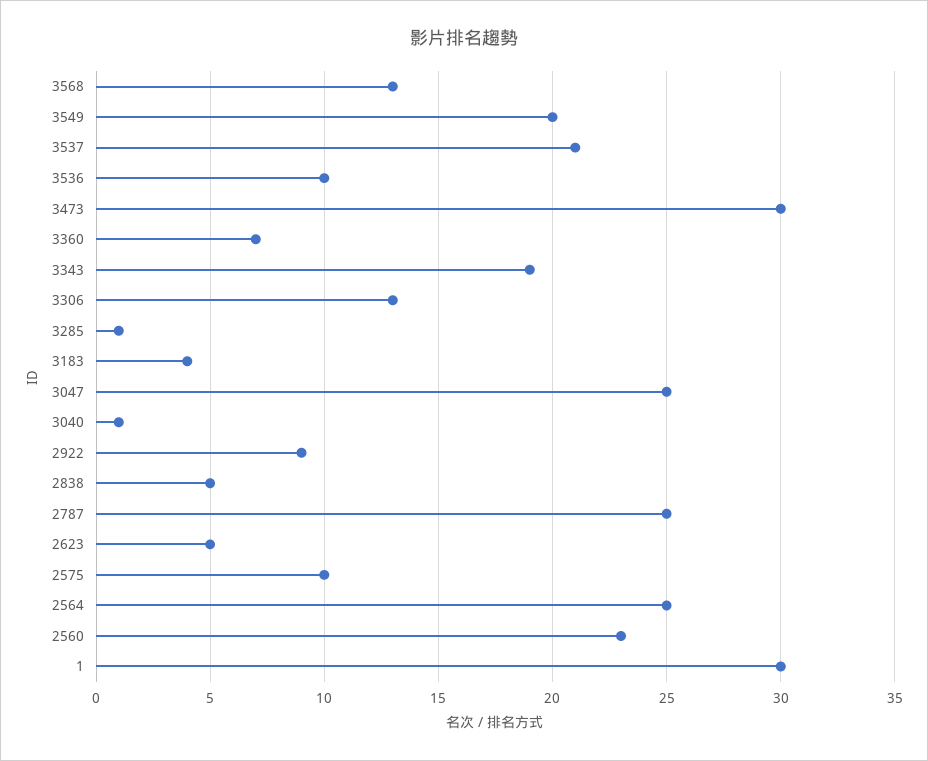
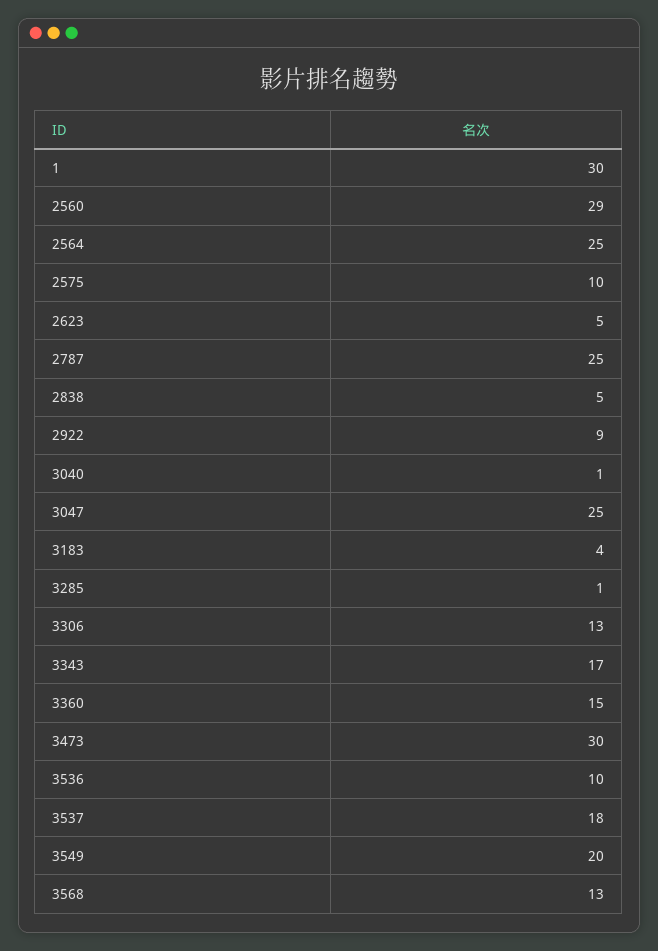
  {
    "3568": 13,
    "3549": 20,
-   "3537": 21,
+   "3537": 18,
    "3536": 10,
    "3473": 30,
-   "3360": 7,
+   "3360": 15,
-   "3343": 19,
+   "3343": 17,
    "3306": 13,
    "3285": 1,
    "3183": 4,
    "3047": 25,
    "3040": 1,
    "2922": 9,
    "2838": 5,
    "2787": 25,
    "2623": 5,
    "2575": 10,
    "2564": 25,
-   "2560": 23,
+   "2560": 29,
    "1": 30
  }

